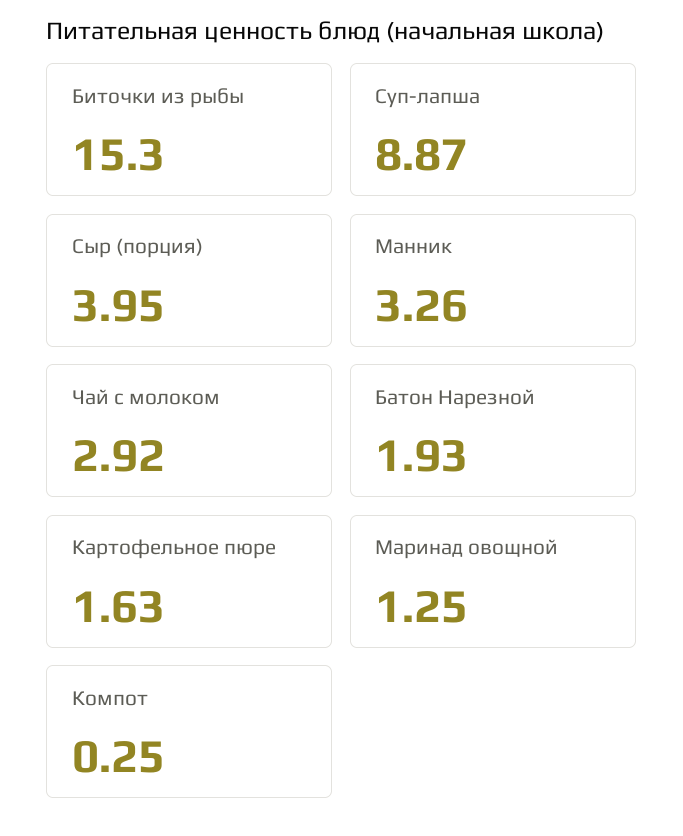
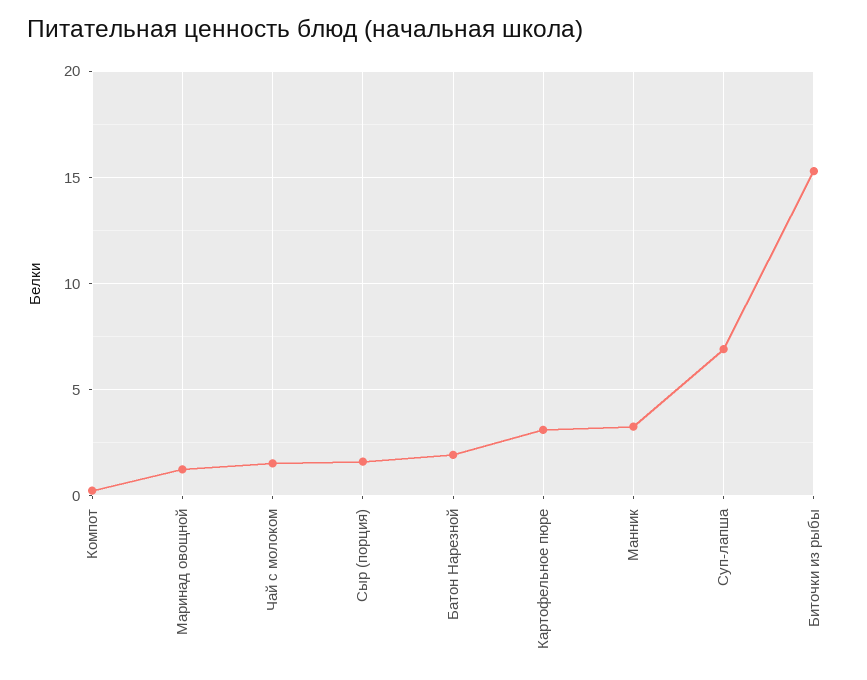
  {
    "Биточки из рыбы": 15.3,
-   "Суп-лапша": 8.87,
+   "Суп-лапша": 7,
-   "Сыр (порция)": 3.95,
+   "Сыр (порция)": 1.5,
    "Манник": 3.26,
-   "Чай с молоком": 2.92,
+   "Чай с молоком": 1.5,
    "Батон Нарезной": 1.93,
-   "Картофельное пюре": 1.63,
+   "Картофельное пюре": 3,
    "Маринад овощной": 1.25,
    "Компот": 0.25
  }

